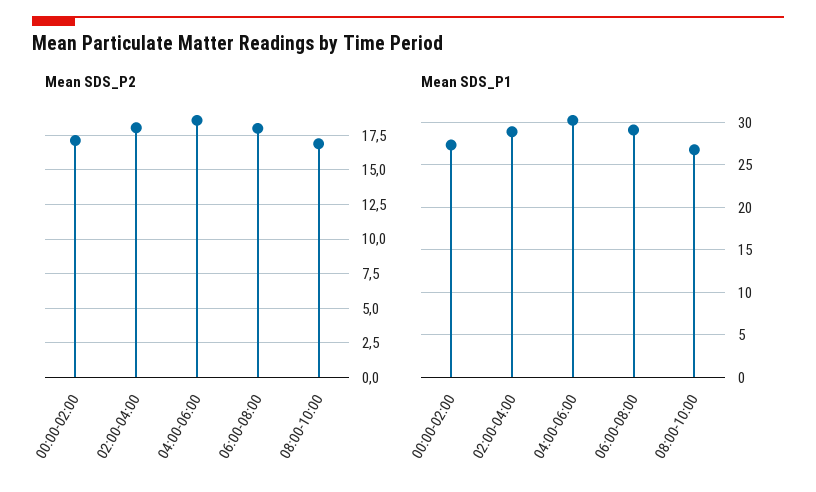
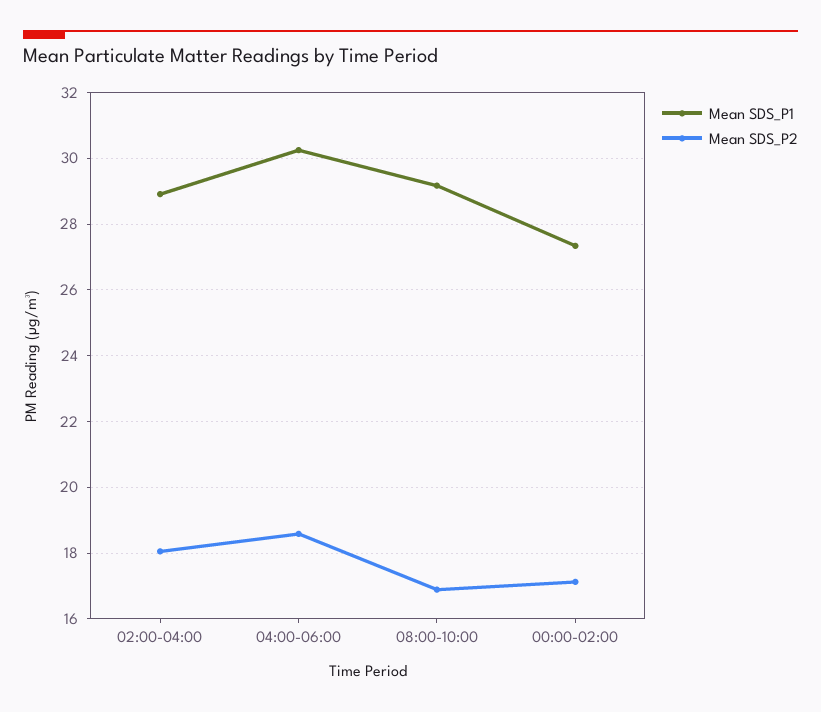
  {
    "Mean SDS_P2": {
      "00:00-02:00": 17.2,
      "02:00-04:00": 18,
      "04:00-06:00": 18.6,
-     "06:00-08:00": 18,
      "08:00-10:00": 16.8
    },
    "Mean SDS_P1": {
      "00:00-02:00": 27.4,
      "02:00-04:00": 29,
      "04:00-06:00": 30.2,
-     "06:00-08:00": 29,
-     "08:00-10:00": 27
+     "08:00-10:00": 29.2
    }
  }

